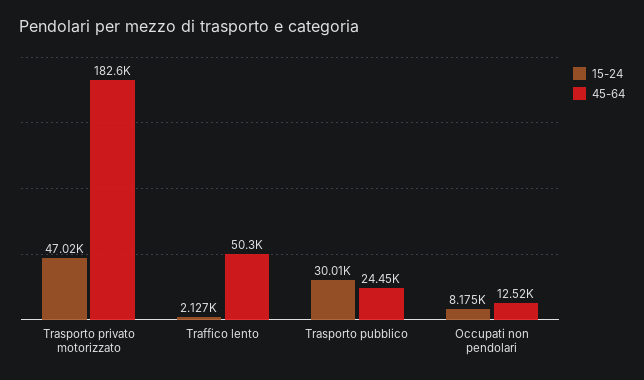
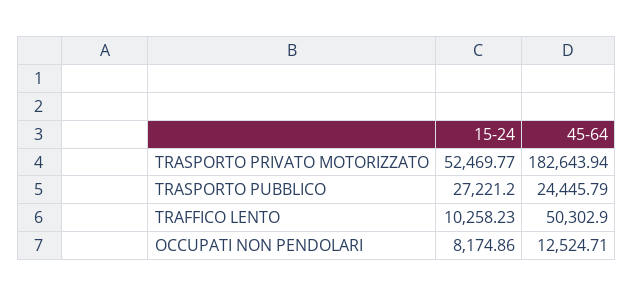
  {
    "15-24": {
-     "Trasporto privato motorizzato": 47020,
+     "Trasporto privato motorizzato": 52469.77,
-     "Traffico lento": 2127,
+     "Traffico lento": 10258.23,
-     "Trasporto pubblico": 30010,
+     "Trasporto pubblico": 27221.2,
      "Occupati non pendolari": 8174.86
    },
    "45-64": {
      "Trasporto privato motorizzato": 182643.94,
      "Traffico lento": 50302.9,
      "Trasporto pubblico": 24445.79,
      "Occupati non pendolari": 12524.71
    }
  }

